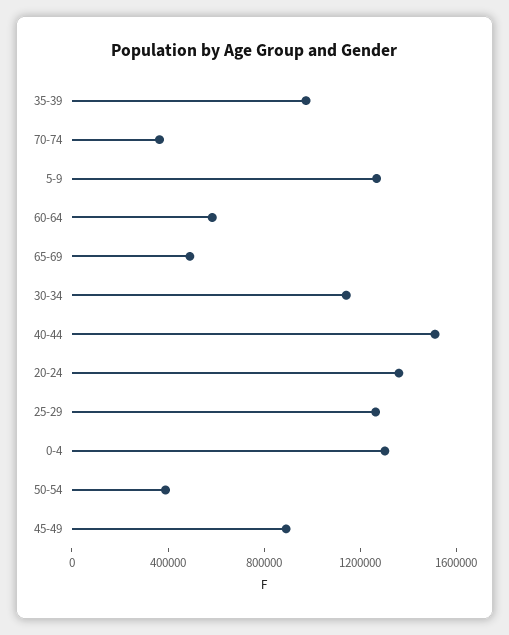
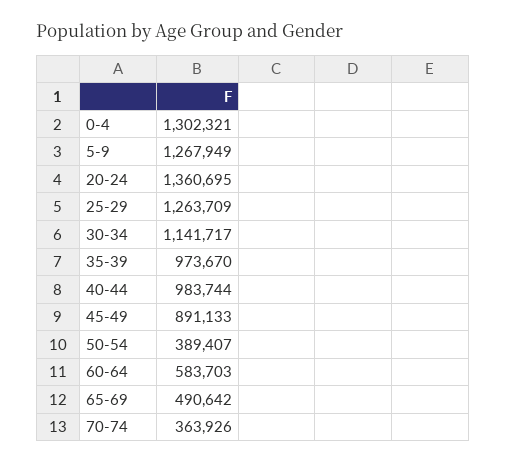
  {
    "35-39": 973670,
    "70-74": 363926,
    "5-9": 1267949,
    "60-64": 583703,
    "65-69": 490642,
    "30-34": 1141717,
-   "40-44": 1500000,
+   "40-44": 983744,
    "20-24": 1360695,
    "25-29": 1263709,
    "0-4": 1302321,
    "50-54": 389407,
    "45-49": 891133
  }

